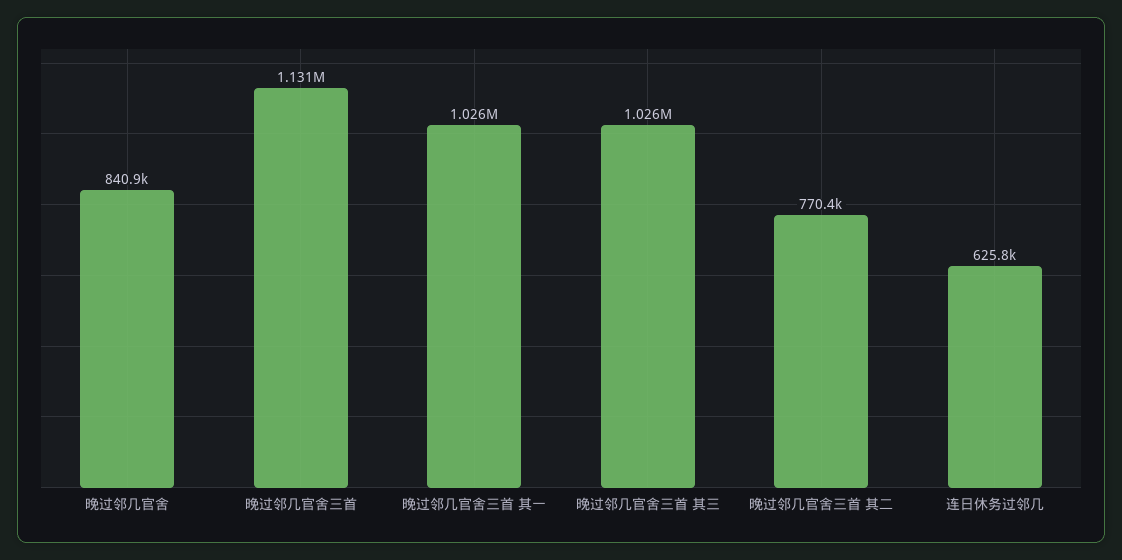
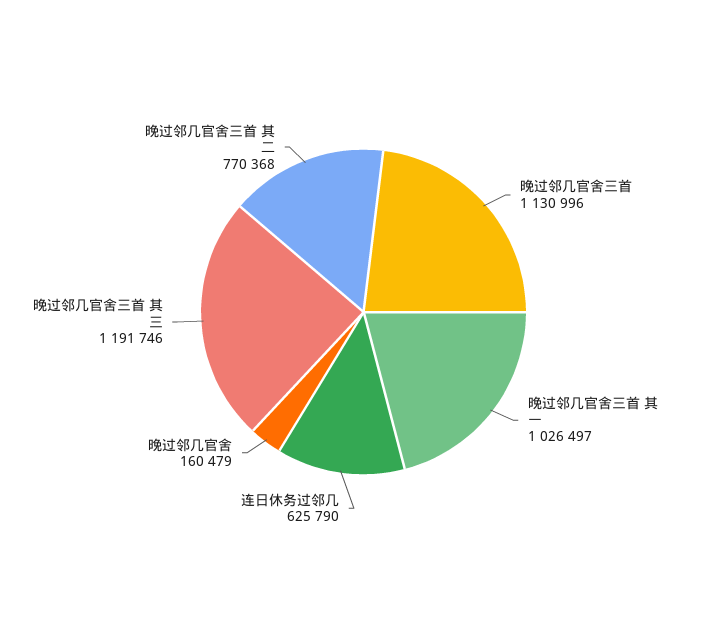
  {
-   "晚过邻几官舍": 840900,
+   "晚过邻几官舍": 160479,
    "晚过邻几官舍三首": 1130996,
    "晚过邻几官舍三首 其一": 1026497,
-   "晚过邻几官舍三首 其三": 1026000,
+   "晚过邻几官舍三首 其三": 1191746,
    "晚过邻几官舍三首 其二": 770368,
    "连日休务过邻几": 625790
  }

